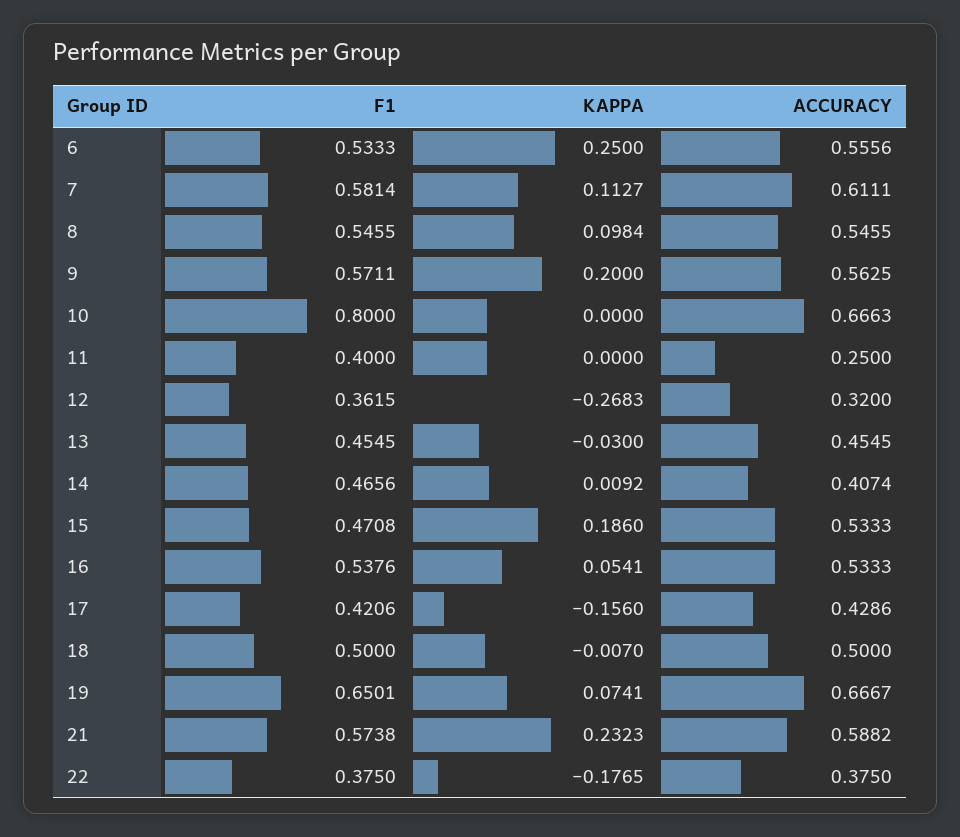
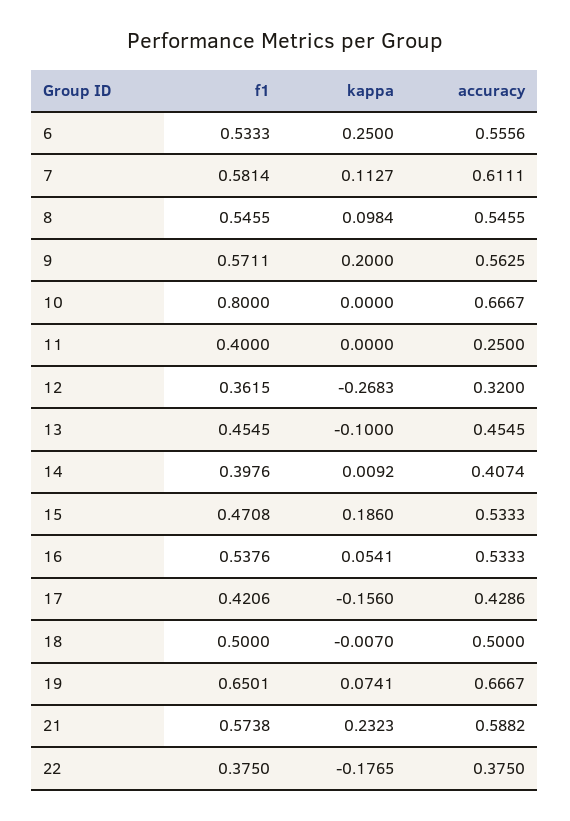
  {
    "F1": {
      "6": 0.5333,
      "7": 0.5814,
      "8": 0.5455,
      "9": 0.5711,
      "10": 0.8,
      "11": 0.4,
      "12": 0.3615,
      "13": 0.4545,
-     "14": 0.4656,
+     "14": 0.3976,
      "15": 0.4708,
      "16": 0.5376,
      "17": 0.4206,
      "18": 0.5,
      "19": 0.6501,
      "21": 0.5738,
      "22": 0.375
    },
    "KAPPA": {
      "6": 0.25,
      "7": 0.1127,
      "8": 0.0984,
      "9": 0.2,
      "10": 0,
      "11": 0,
      "12": -0.2683,
-     "13": -0.03,
+     "13": -0.1,
      "14": 0.0092,
      "15": 0.186,
      "16": 0.0541,
      "17": -0.156,
      "18": -0.007,
      "19": 0.0741,
      "21": 0.2323,
      "22": -0.1765
    },
    "ACCURACY": {
      "6": 0.5556,
      "7": 0.6111,
      "8": 0.5455,
      "9": 0.5625,
-     "10": 0.6663,
+     "10": 0.6667,
      "11": 0.25,
      "12": 0.32,
      "13": 0.4545,
      "14": 0.4074,
      "15": 0.5333,
      "16": 0.5333,
      "17": 0.4286,
      "18": 0.5,
      "19": 0.6667,
      "21": 0.5882,
      "22": 0.375
    }
  }

